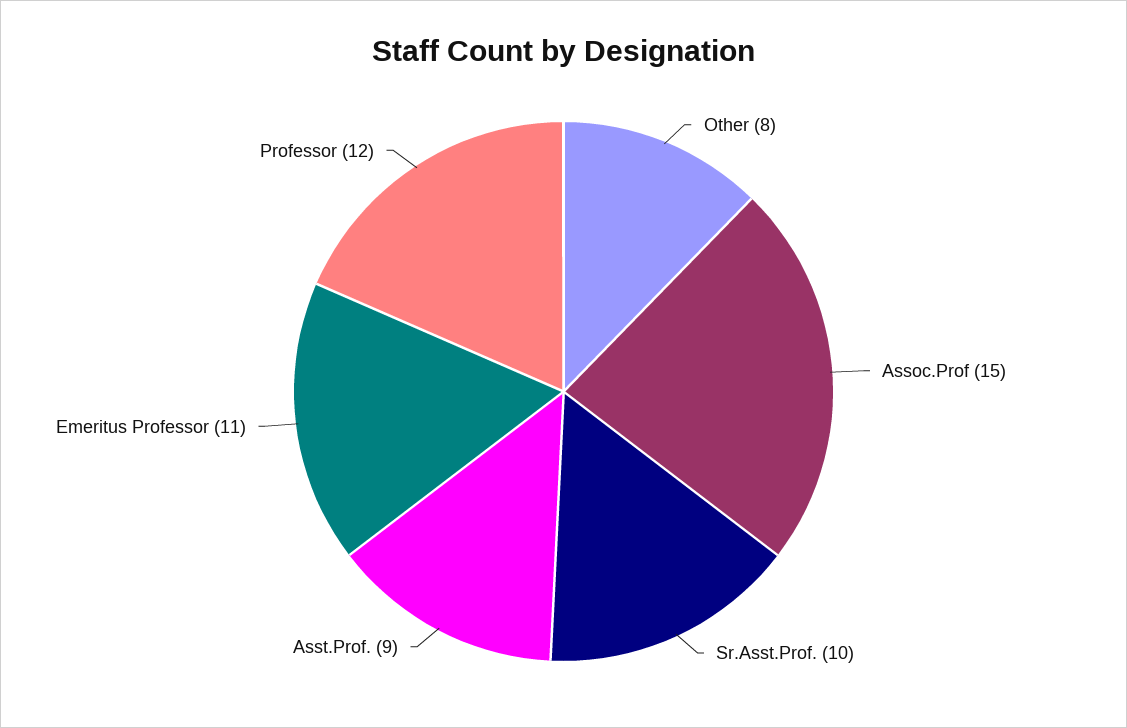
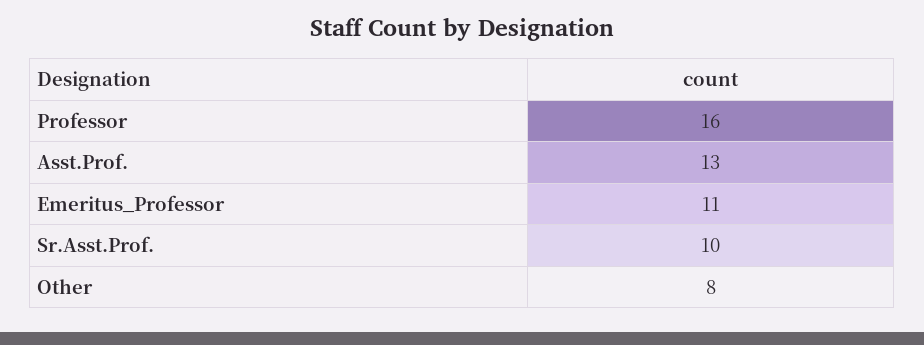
  {
    "Other": 8,
-   "Assoc.Prof": 15,
    "Sr.Asst.Prof.": 10,
-   "Asst.Prof.": 9,
+   "Asst.Prof.": 13,
    "Emeritus Professor": 11,
-   "Professor": 12
+   "Professor": 16
  }

